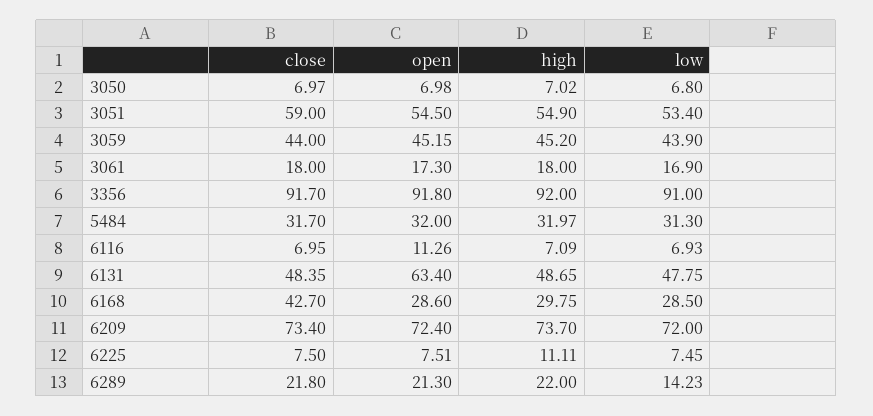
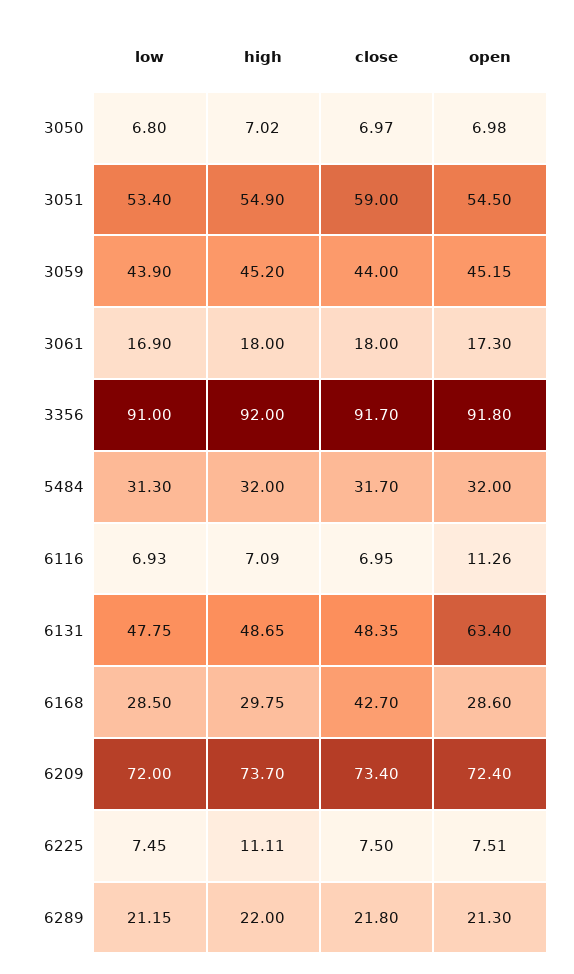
  {
    "close": {
      "3050": 6.97,
      "3051": 59,
      "3059": 44,
      "3061": 18,
      "3356": 91.7,
      "5484": 31.7,
      "6116": 6.95,
      "6131": 48.35,
      "6168": 42.7,
      "6209": 73.4,
      "6225": 7.5,
      "6289": 21.8
    },
    "open": {
      "3050": 6.98,
      "3051": 54.5,
      "3059": 45.15,
      "3061": 17.3,
      "3356": 91.8,
      "5484": 32,
      "6116": 11.26,
      "6131": 63.4,
      "6168": 28.6,
      "6209": 72.4,
      "6225": 7.51,
      "6289": 21.3
    },
    "high": {
      "3050": 7.02,
      "3051": 54.9,
      "3059": 45.2,
      "3061": 18,
      "3356": 92,
-     "5484": 31.97,
+     "5484": 32,
      "6116": 7.09,
      "6131": 48.65,
      "6168": 29.75,
      "6209": 73.7,
      "6225": 11.11,
      "6289": 22
    },
    "low": {
      "3050": 6.8,
      "3051": 53.4,
      "3059": 43.9,
      "3061": 16.9,
      "3356": 91,
      "5484": 31.3,
      "6116": 6.93,
      "6131": 47.75,
      "6168": 28.5,
      "6209": 72,
      "6225": 7.45,
-     "6289": 14.23
+     "6289": 21.15
    }
  }

